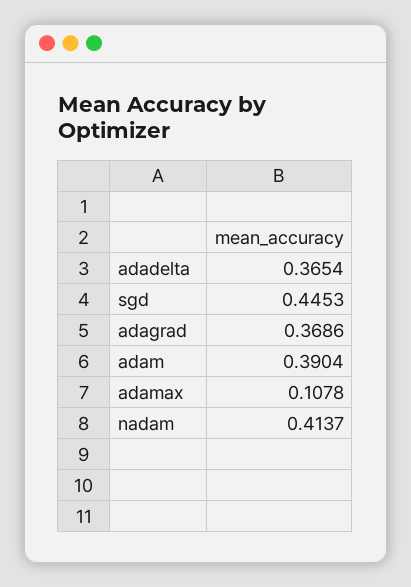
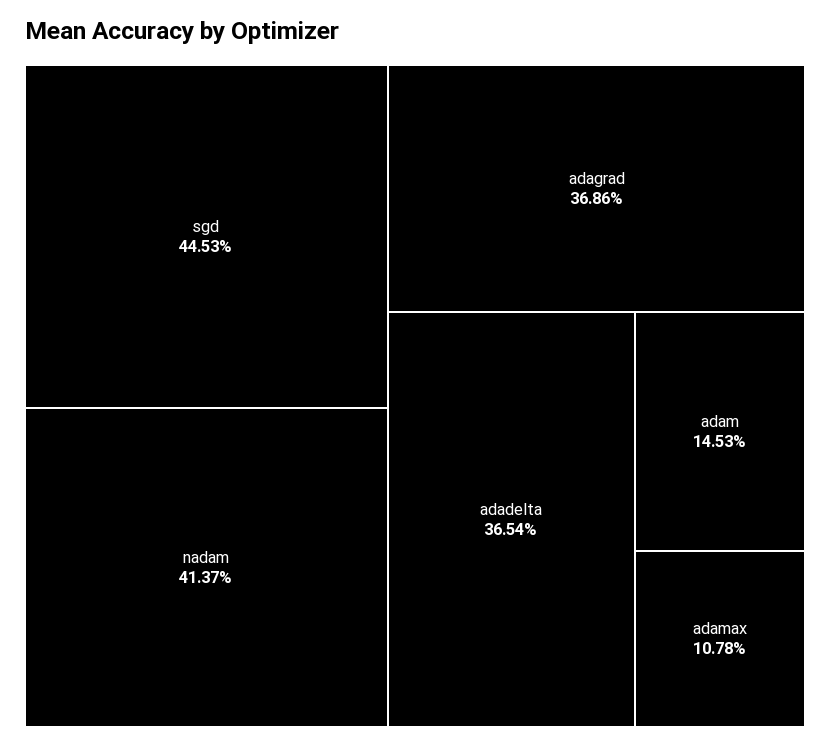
  {
    "adadelta": 0.3654,
    "sgd": 0.4453,
    "adagrad": 0.3686,
-   "adam": 0.3904,
+   "adam": 0.1453,
    "adamax": 0.1078,
    "nadam": 0.4137
  }

